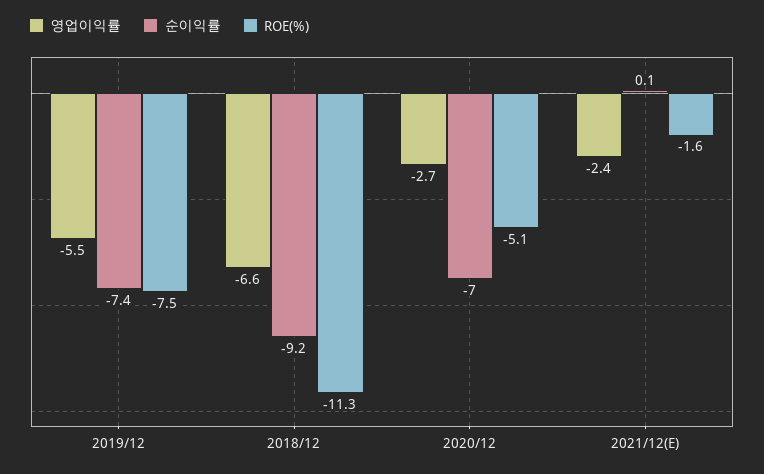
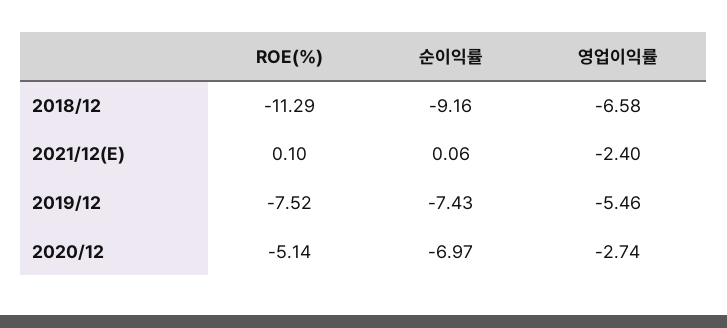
  {
    "영업이익률": {
      "2019/12": -5.46,
      "2018/12": -6.58,
      "2020/12": -2.74,
      "2021/12(E)": -2.4
    },
    "순이익률": {
      "2019/12": -7.43,
      "2018/12": -9.16,
      "2020/12": -6.97,
      "2021/12(E)": 0.06
    },
    "ROE(%)": {
      "2019/12": -7.52,
      "2018/12": -11.29,
      "2020/12": -5.14,
-     "2021/12(E)": -1.6
+     "2021/12(E)": 0.1
    }
  }

